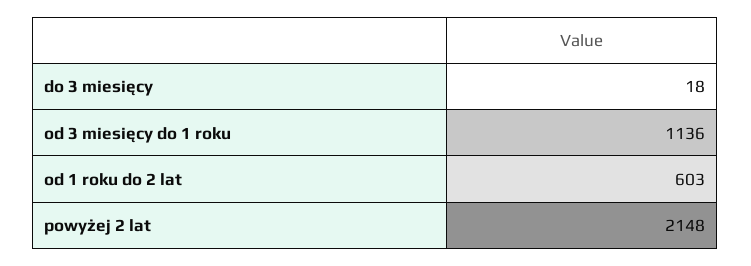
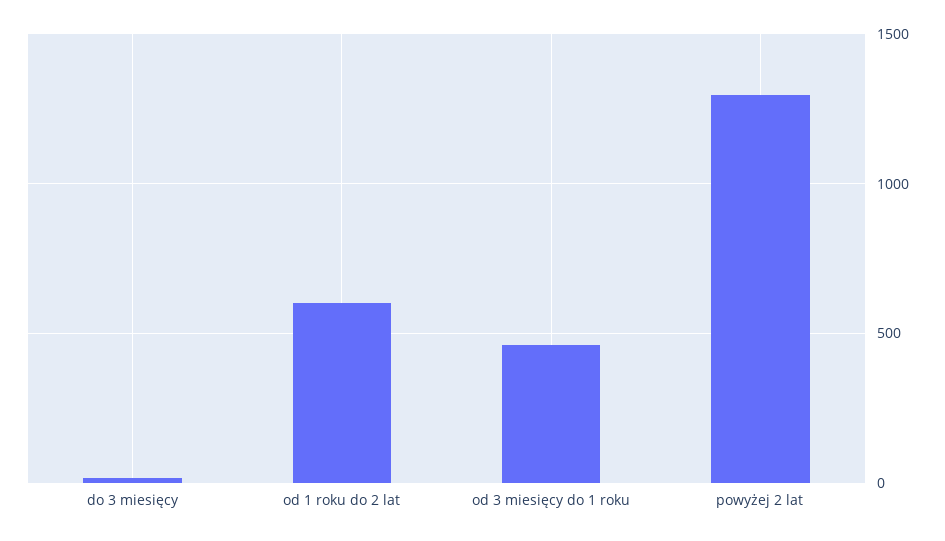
  {
    "do 3 miesięcy": 18,
-   "od 3 miesięcy do 1 roku": 1136,
+   "od 3 miesięcy do 1 roku": 450,
    "od 1 roku do 2 lat": 603,
-   "powyżej 2 lat": 2148
+   "powyżej 2 lat": 1300
  }

